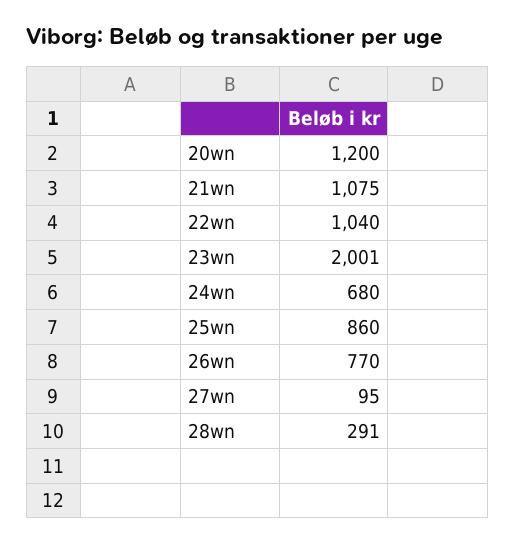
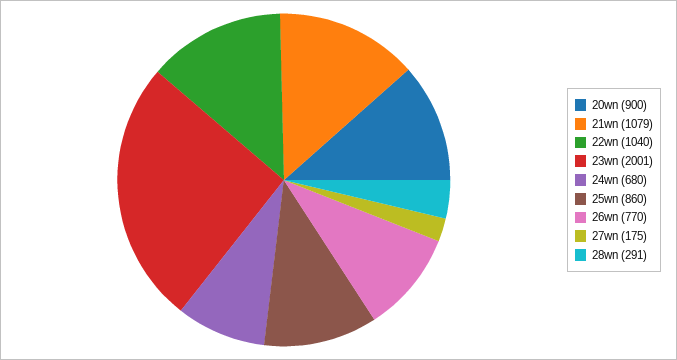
  {
-   "20wn": 1200,
+   "20wn": 900,
-   "21wn": 1075,
+   "21wn": 1079,
    "22wn": 1040,
    "23wn": 2001,
    "24wn": 680,
    "25wn": 860,
    "26wn": 770,
-   "27wn": 95,
+   "27wn": 175,
    "28wn": 291
  }

